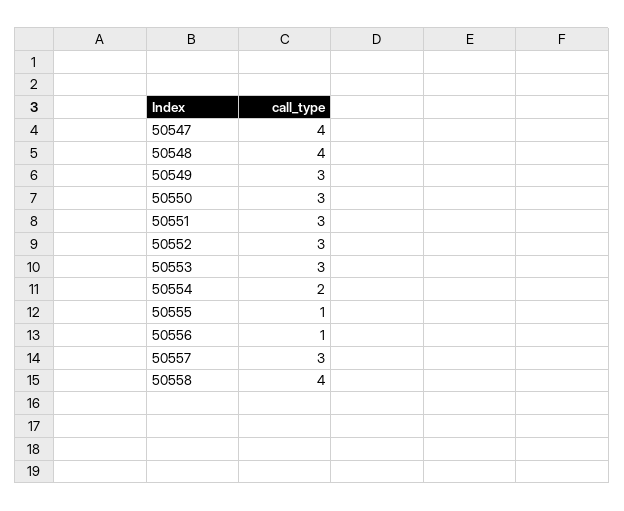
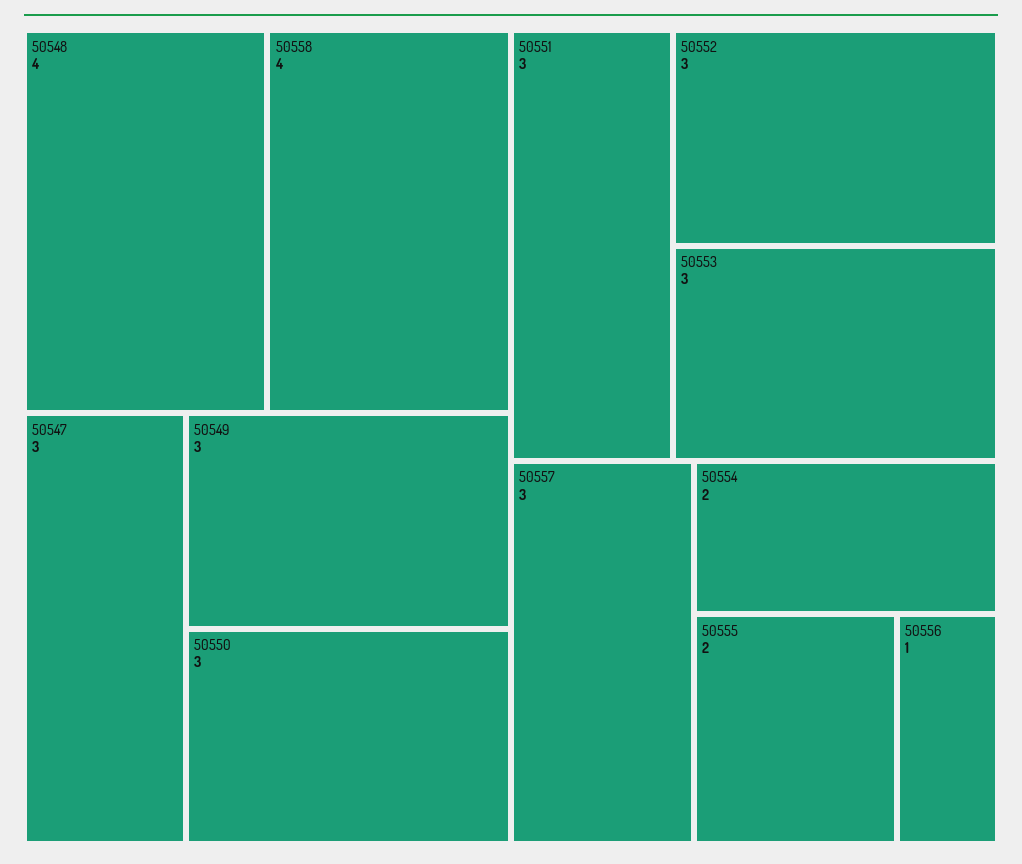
  {
-   "50547": 4,
+   "50547": 3,
    "50548": 4,
    "50549": 3,
    "50550": 3,
    "50551": 3,
    "50552": 3,
    "50553": 3,
    "50554": 2,
-   "50555": 1,
+   "50555": 2,
    "50556": 1,
    "50557": 3,
    "50558": 4
  }

